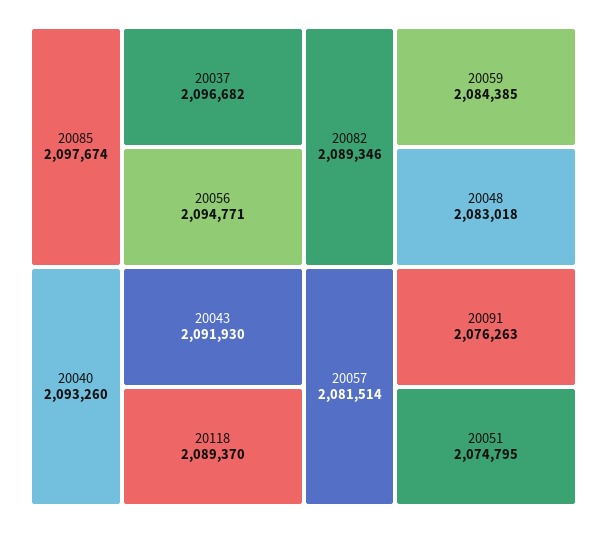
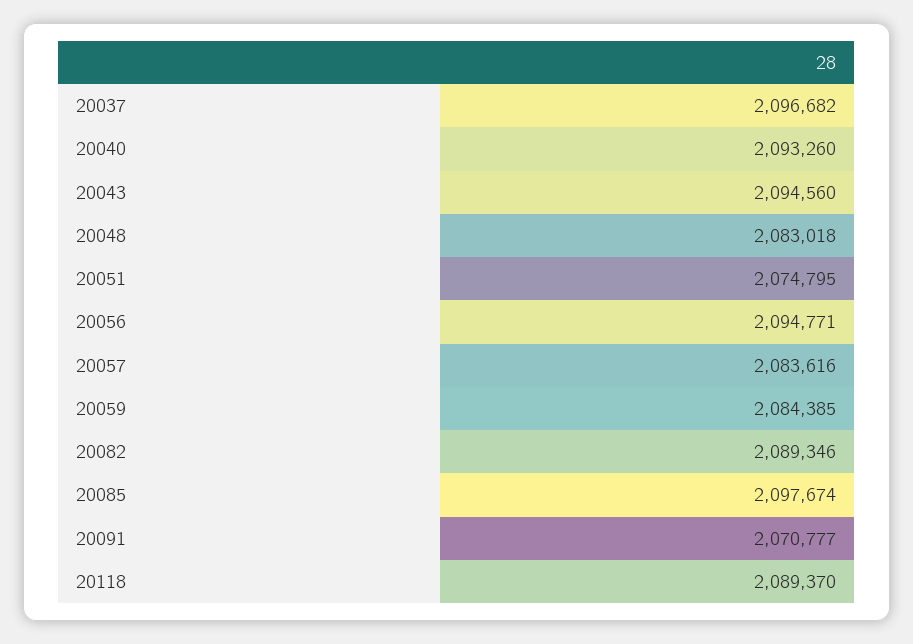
  {
    "20085": 2097674,
    "20037": 2096682,
    "20056": 2094771,
    "20040": 2093260,
-   "20043": 2091930,
+   "20043": 2094560,
    "20118": 2089370,
    "20082": 2089346,
    "20059": 2084385,
    "20048": 2083018,
-   "20057": 2081514,
+   "20057": 2083616,
-   "20091": 2076263,
+   "20091": 2070777,
    "20051": 2074795
  }

